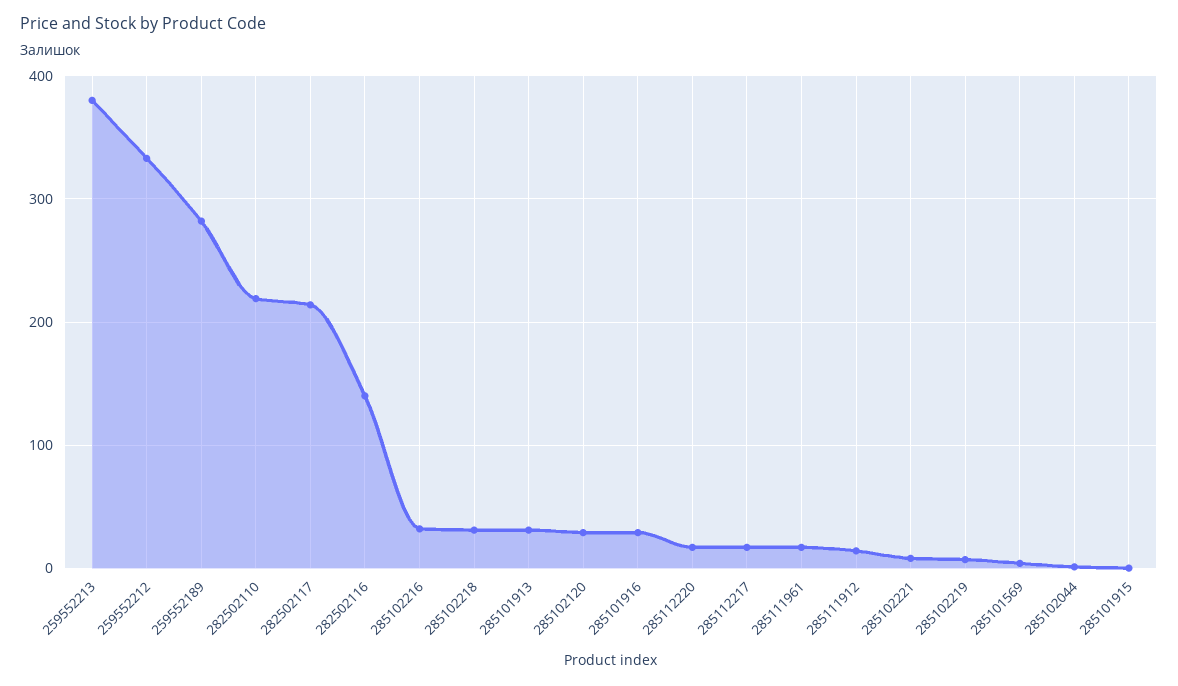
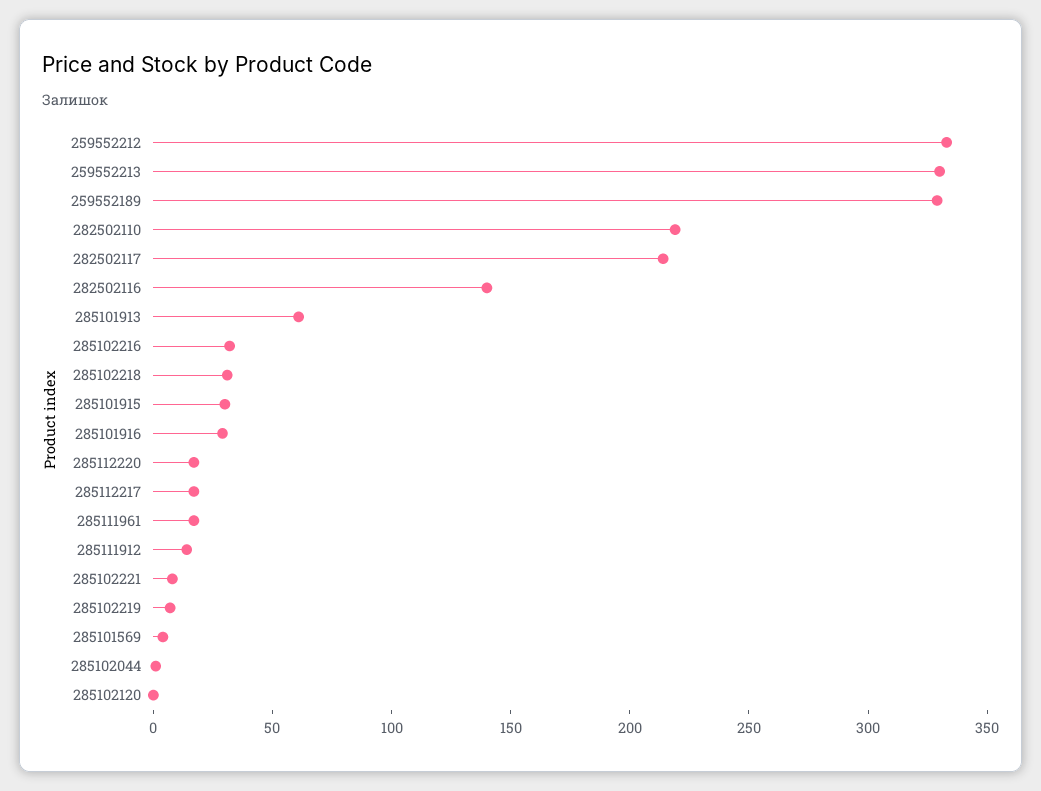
  {
-   "259552213": 380,
+   "259552213": 330,
    "259552212": 330,
-   "259552189": 280,
+   "259552189": 330,
    "282502110": 220,
    "282502117": 210,
    "282502116": 140,
    "285102216": 30,
    "285102218": 30,
-   "285101913": 30,
+   "285101913": 60,
-   "285102120": 30,
+   "285102120": 0,
    "285101916": 30,
    "285112220": 20,
    "285112217": 20,
    "285111961": 20,
    "285111912": 10,
    "285102221": 10,
    "285102219": 10,
    "285101569": 0,
    "285102044": 0,
-   "285101915": 0
+   "285101915": 30
  }

